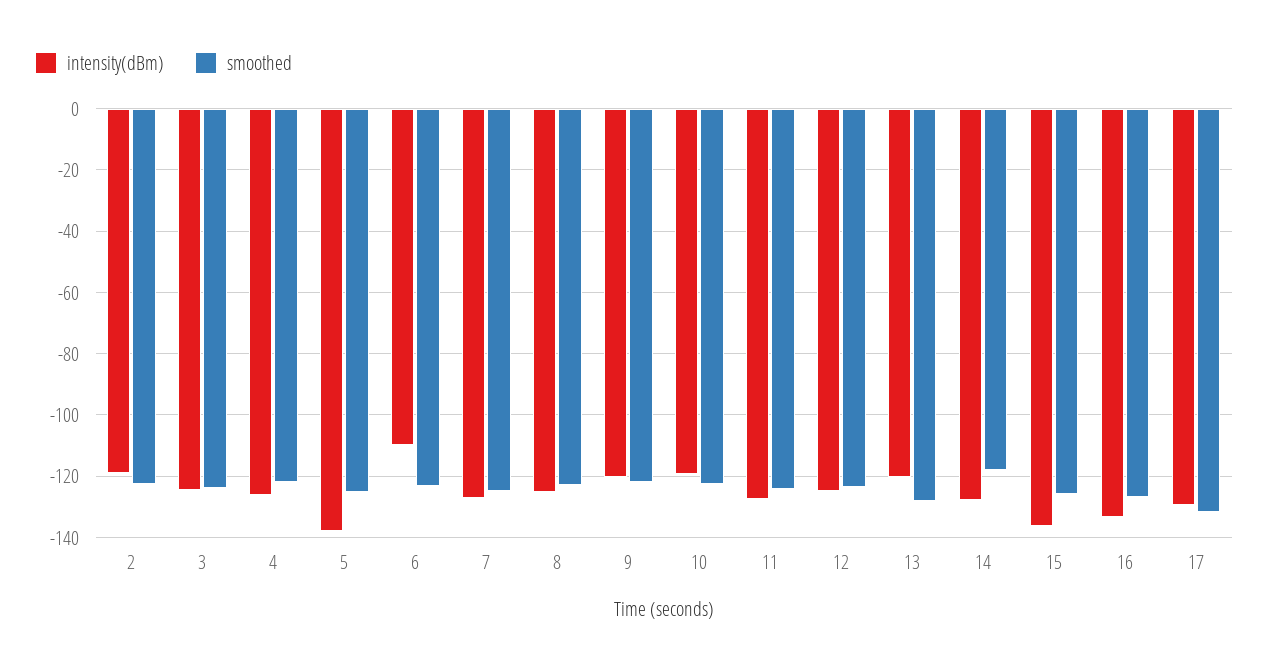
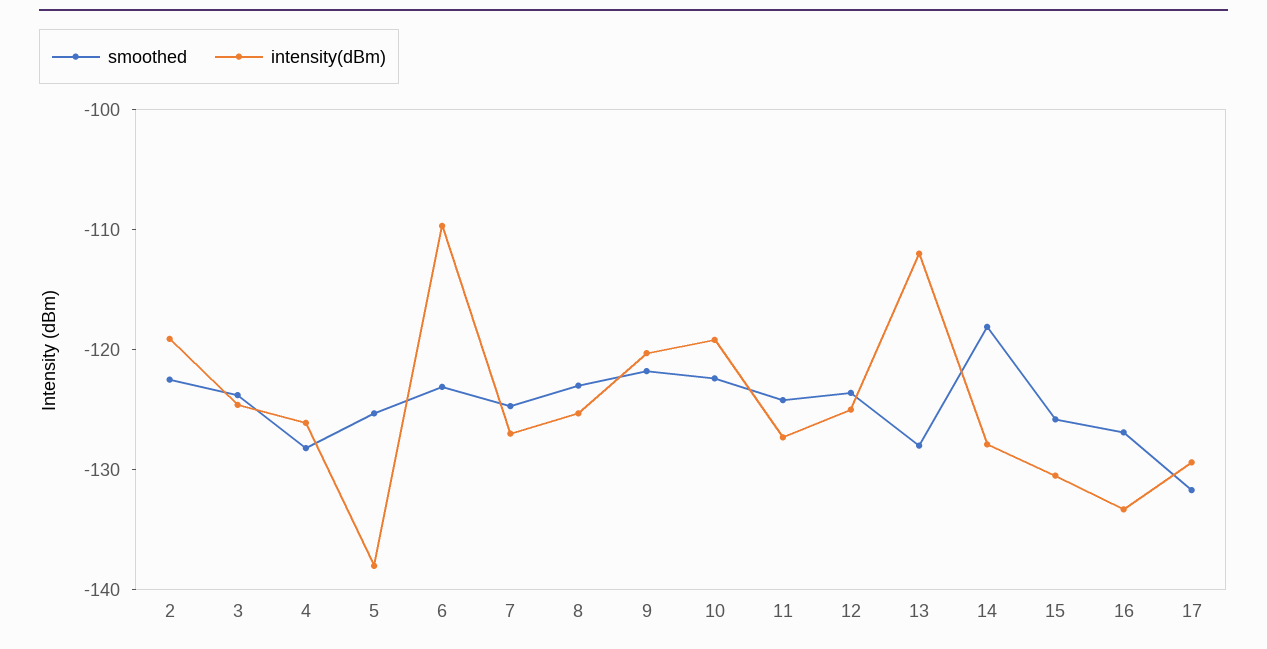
  {
    "intensity(dBm)": {
      "2": -120,
      "3": -124,
      "4": -126,
      "5": -138,
      "6": -110,
      "7": -128,
      "8": -126,
      "9": -120,
      "10": -120,
      "11": -128,
      "12": -126,
-     "13": -120,
+     "13": -112,
      "14": -128,
-     "15": -136,
+     "15": -130,
      "16": -134,
      "17": -130
    },
    "smoothed": {
      "2": -122,
      "3": -124,
-     "4": -122,
+     "4": -128,
      "5": -126,
      "6": -124,
      "7": -124,
      "8": -124,
      "9": -122,
      "10": -122,
      "11": -124,
      "12": -124,
      "13": -128,
      "14": -118,
      "15": -126,
      "16": -126,
      "17": -132
    }
  }

